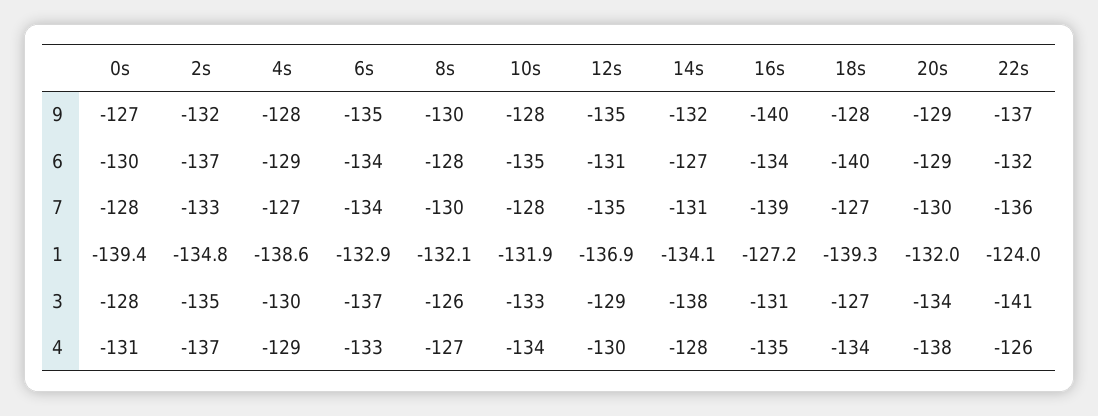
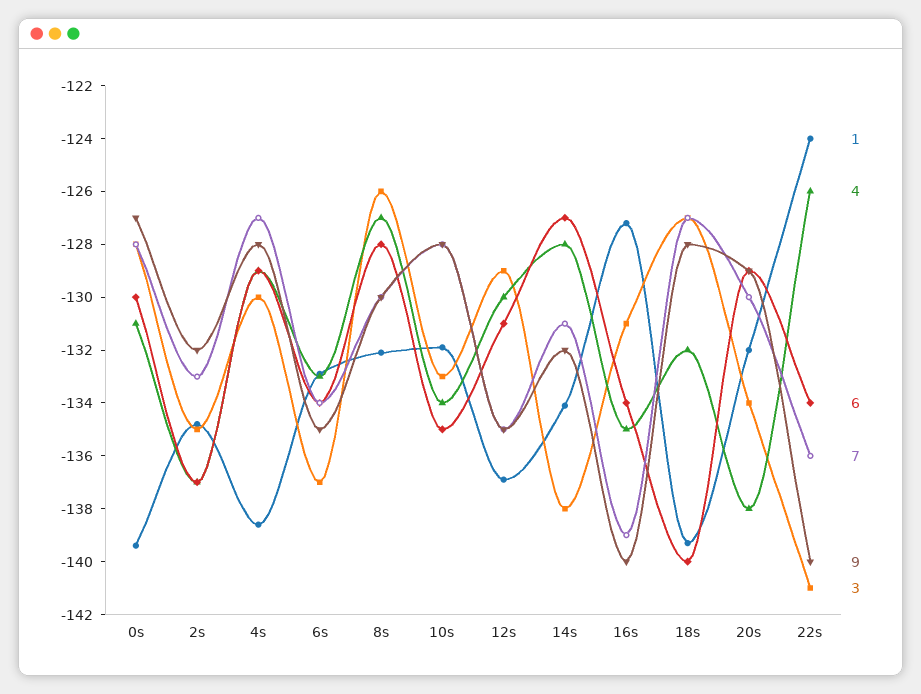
  {
    "9": {
      "0s": -127,
      "2s": -132,
      "4s": -128,
      "6s": -135,
      "8s": -130,
      "10s": -128,
      "12s": -135,
      "14s": -132,
      "16s": -140,
      "18s": -128,
      "20s": -129,
-     "22s": -137
+     "22s": -140
    },
    "6": {
      "0s": -130,
      "2s": -137,
      "4s": -129,
      "6s": -134,
      "8s": -128,
      "10s": -135,
      "12s": -131,
      "14s": -127,
      "16s": -134,
      "18s": -140,
      "20s": -129,
-     "22s": -132
+     "22s": -134
    },
    "7": {
      "0s": -128,
      "2s": -133,
      "4s": -127,
      "6s": -134,
      "8s": -130,
      "10s": -128,
      "12s": -135,
      "14s": -131,
      "16s": -139,
      "18s": -127,
      "20s": -130,
      "22s": -136
    },
    "1": {
      "0s": -139.4,
      "2s": -134.8,
      "4s": -138.6,
      "6s": -132.9,
      "8s": -132.1,
      "10s": -131.9,
      "12s": -136.9,
      "14s": -134.1,
      "16s": -127.2,
      "18s": -139.3,
      "20s": -132,
      "22s": -124
    },
    "3": {
      "0s": -128,
      "2s": -135,
      "4s": -130,
      "6s": -137,
      "8s": -126,
      "10s": -133,
      "12s": -129,
      "14s": -138,
      "16s": -131,
      "18s": -127,
      "20s": -134,
      "22s": -141
    },
    "4": {
      "0s": -131,
      "2s": -137,
      "4s": -129,
      "6s": -133,
      "8s": -127,
      "10s": -134,
      "12s": -130,
      "14s": -128,
      "16s": -135,
-     "18s": -134,
+     "18s": -132,
      "20s": -138,
      "22s": -126
    }
  }

